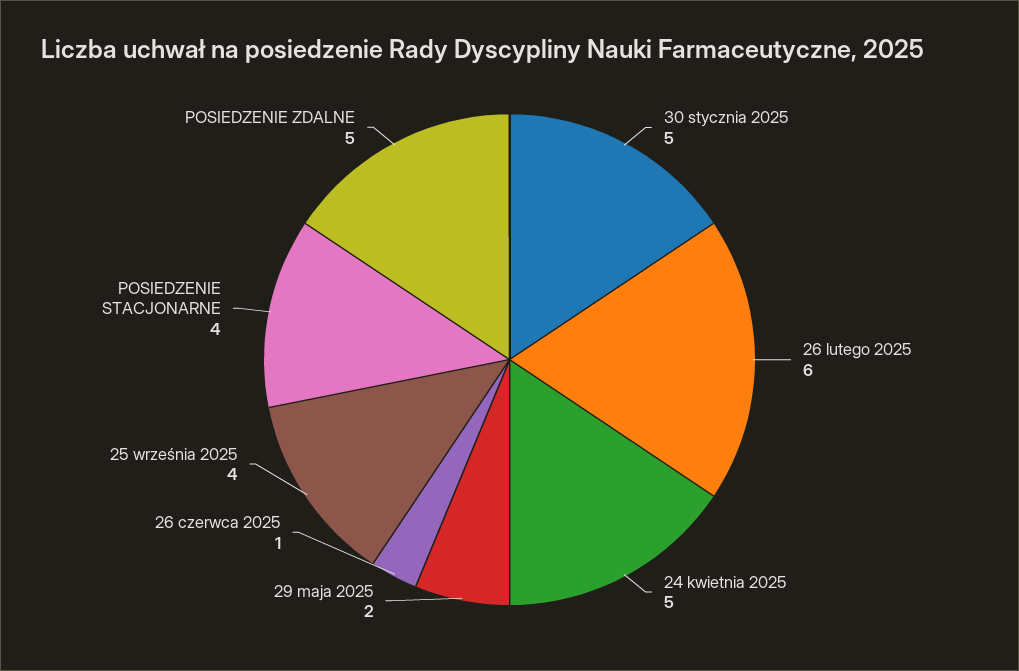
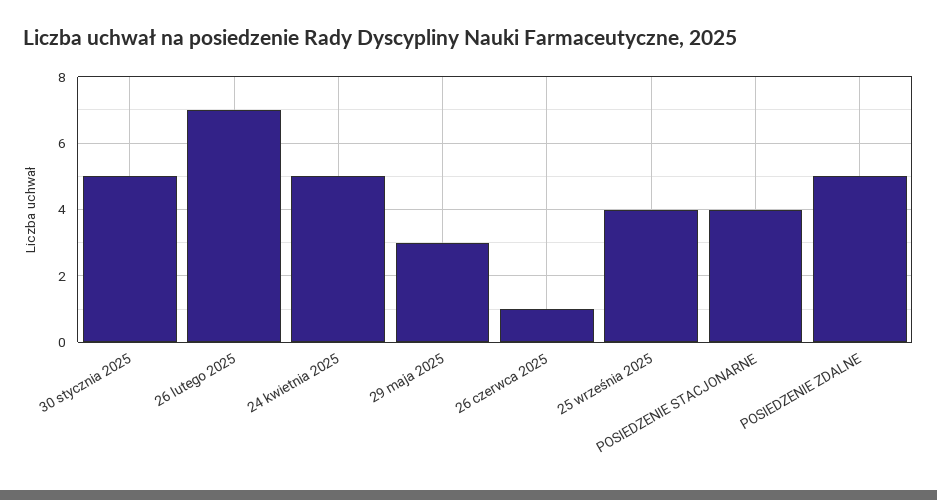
  {
    "30 stycznia 2025": 5,
-   "26 lutego 2025": 6,
+   "26 lutego 2025": 7,
    "24 kwietnia 2025": 5,
-   "29 maja 2025": 2,
+   "29 maja 2025": 3,
    "26 czerwca 2025": 1,
    "25 września 2025": 4,
    "POSIEDZENIE STACJONARNE": 4,
    "POSIEDZENIE ZDALNE": 5
  }

